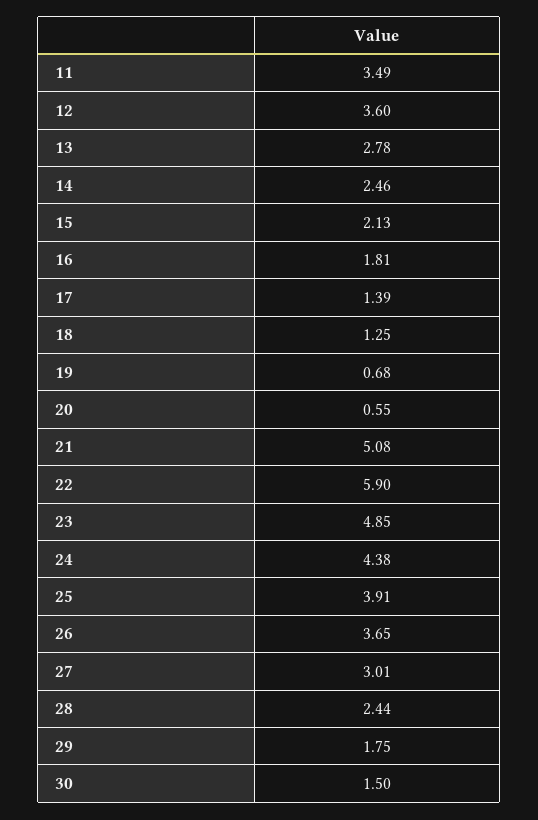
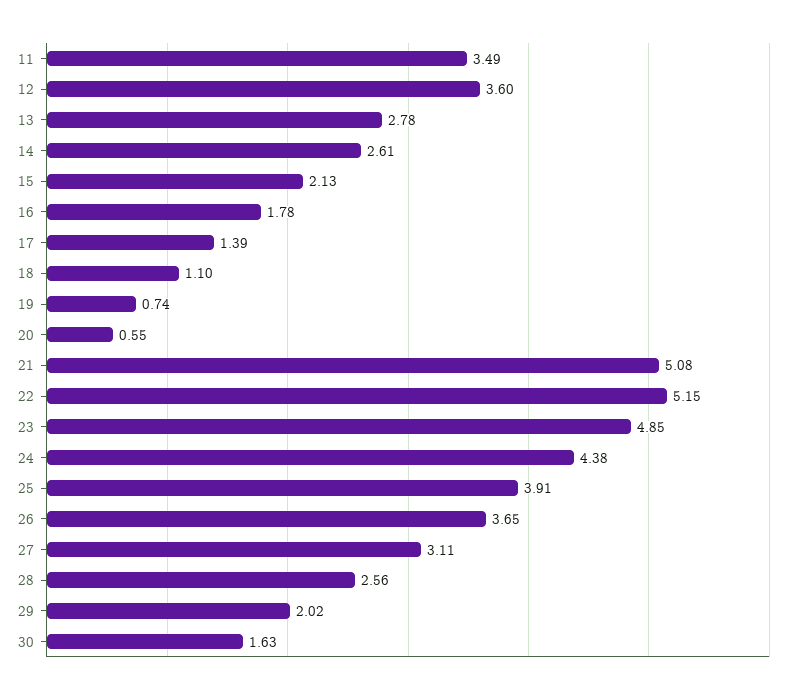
  {
    "11": 3.49,
    "12": 3.6,
    "13": 2.78,
-   "14": 2.46,
+   "14": 2.61,
    "15": 2.13,
-   "16": 1.81,
+   "16": 1.78,
    "17": 1.39,
-   "18": 1.25,
+   "18": 1.1,
-   "19": 0.68,
+   "19": 0.74,
    "20": 0.55,
    "21": 5.08,
-   "22": 5.9,
+   "22": 5.15,
    "23": 4.85,
    "24": 4.38,
    "25": 3.91,
    "26": 3.65,
-   "27": 3.01,
+   "27": 3.11,
-   "28": 2.44,
+   "28": 2.56,
-   "29": 1.75,
+   "29": 2.02,
-   "30": 1.5
+   "30": 1.63
  }

